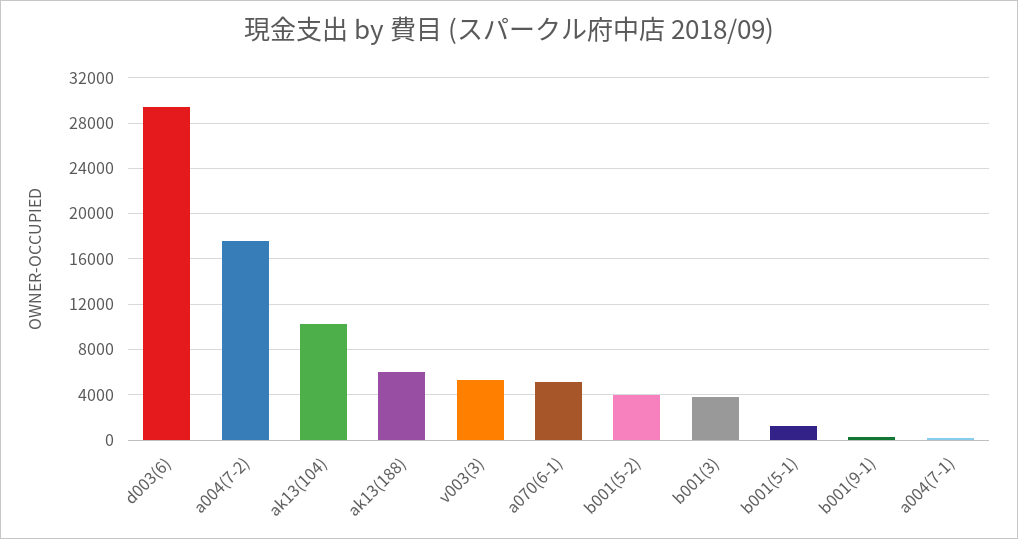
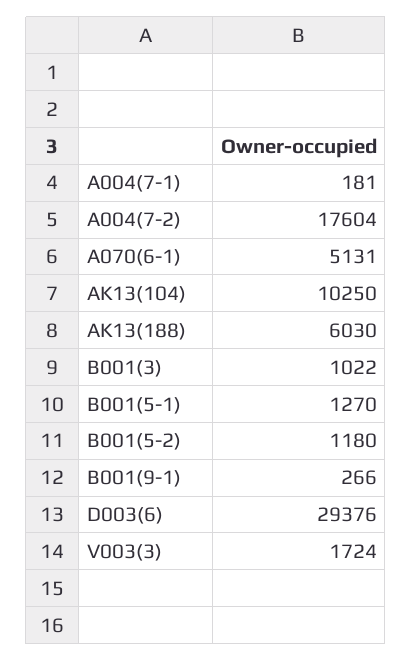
  {
    "d003(6)": 29376,
    "a004(7-2)": 17604,
    "ak13(104)": 10250,
    "ak13(188)": 6030,
-   "v003(3)": 5000,
+   "v003(3)": 1724,
    "a070(6-1)": 5131,
-   "b001(5-2)": 4000,
+   "b001(5-2)": 1180,
-   "b001(3)": 4000,
+   "b001(3)": 1022,
    "b001(5-1)": 1270,
    "b001(9-1)": 266,
    "a004(7-1)": 181
  }

